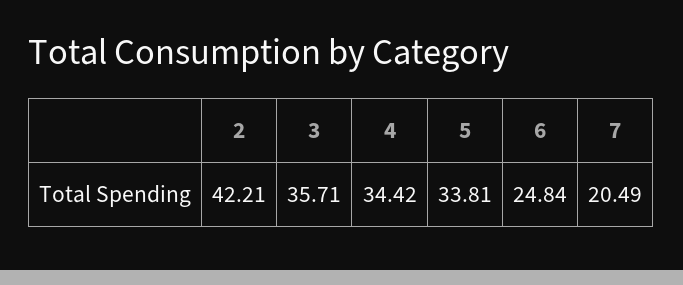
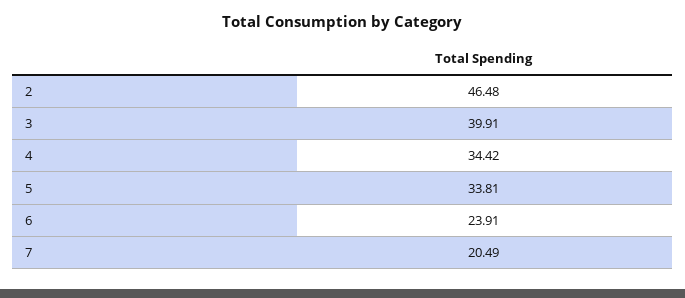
  {
-   "2": 42.21,
+   "2": 46.48,
-   "3": 35.71,
+   "3": 39.91,
    "4": 34.42,
    "5": 33.81,
-   "6": 24.84,
+   "6": 23.91,
    "7": 20.49
  }

